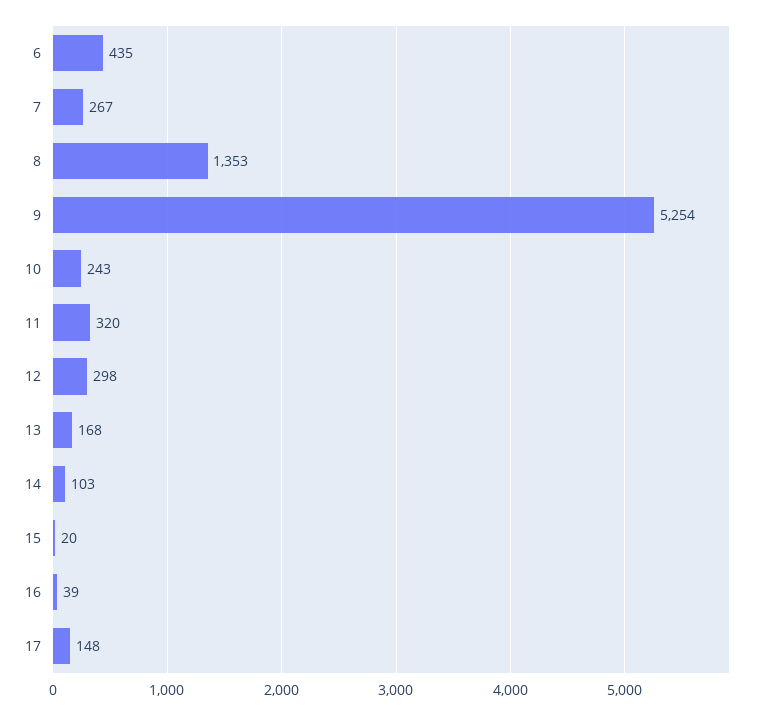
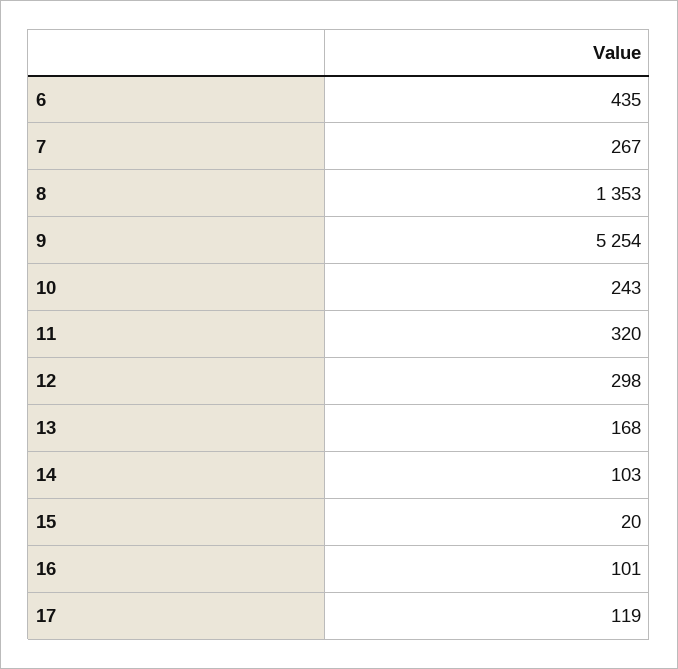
  {
    "6": 435,
    "7": 267,
    "8": 1353,
    "9": 5254,
    "10": 243,
    "11": 320,
    "12": 298,
    "13": 168,
    "14": 103,
    "15": 20,
-   "16": 39,
+   "16": 101,
-   "17": 148
+   "17": 119
  }

